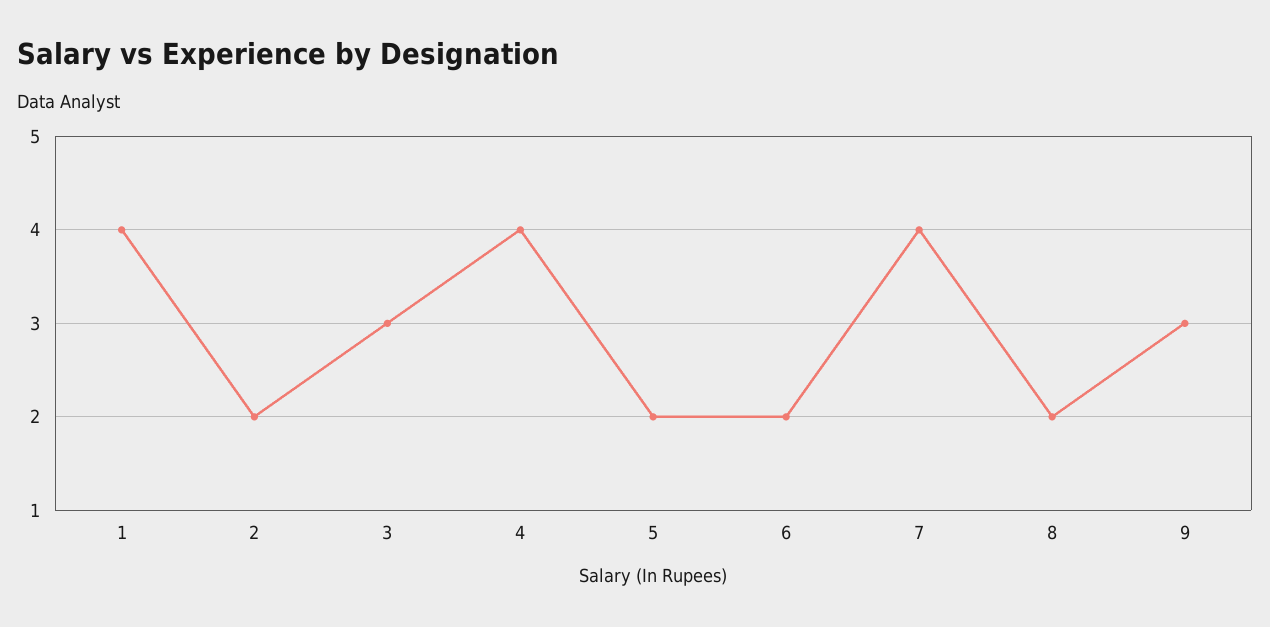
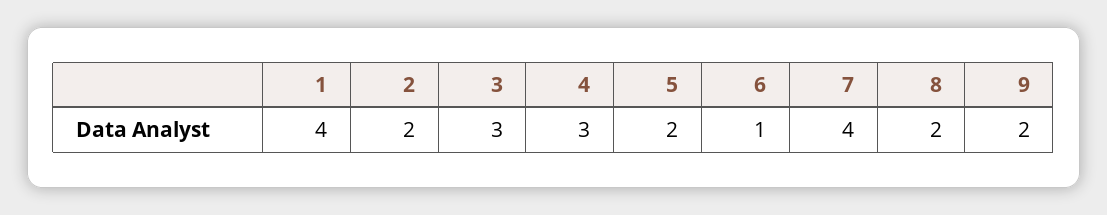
  {
    "1": 4,
    "2": 2,
    "3": 3,
-   "4": 4,
+   "4": 3,
    "5": 2,
-   "6": 2,
+   "6": 1,
    "7": 4,
    "8": 2,
-   "9": 3
+   "9": 2
  }

